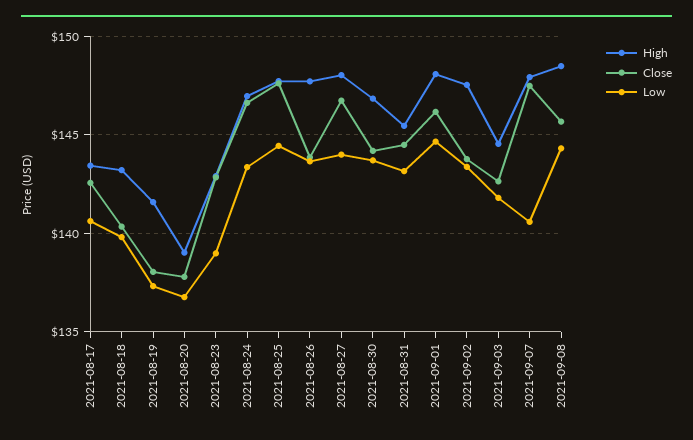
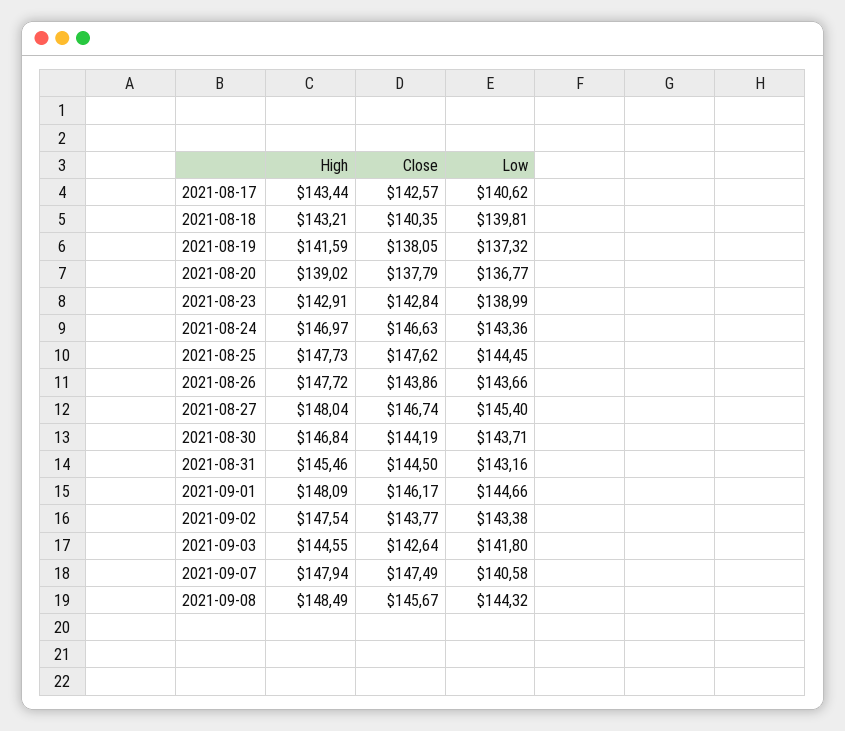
  {
    "High": {
      "2021-08-17": 143.44,
      "2021-08-18": 143.21,
      "2021-08-19": 141.59,
      "2021-08-20": 139.02,
      "2021-08-23": 142.91,
      "2021-08-24": 146.97,
      "2021-08-25": 147.73,
      "2021-08-26": 147.72,
      "2021-08-27": 148.04,
      "2021-08-30": 146.84,
      "2021-08-31": 145.46,
      "2021-09-01": 148.09,
      "2021-09-02": 147.54,
      "2021-09-03": 144.55,
      "2021-09-07": 147.94,
      "2021-09-08": 148.49
    },
    "Close": {
      "2021-08-17": 142.57,
      "2021-08-18": 140.35,
      "2021-08-19": 138.05,
      "2021-08-20": 137.79,
      "2021-08-23": 142.84,
      "2021-08-24": 146.63,
      "2021-08-25": 147.62,
      "2021-08-26": 143.86,
      "2021-08-27": 146.74,
      "2021-08-30": 144.19,
      "2021-08-31": 144.5,
      "2021-09-01": 146.17,
      "2021-09-02": 143.77,
      "2021-09-03": 142.64,
      "2021-09-07": 147.49,
      "2021-09-08": 145.67
    },
    "Low": {
      "2021-08-17": 140.62,
      "2021-08-18": 139.81,
      "2021-08-19": 137.32,
      "2021-08-20": 136.77,
      "2021-08-23": 138.99,
      "2021-08-24": 143.36,
      "2021-08-25": 144.45,
      "2021-08-26": 143.66,
-     "2021-08-27": 144,
+     "2021-08-27": 145.4,
      "2021-08-30": 143.71,
      "2021-08-31": 143.16,
      "2021-09-01": 144.66,
      "2021-09-02": 143.38,
      "2021-09-03": 141.8,
      "2021-09-07": 140.58,
      "2021-09-08": 144.32
    }
  }

